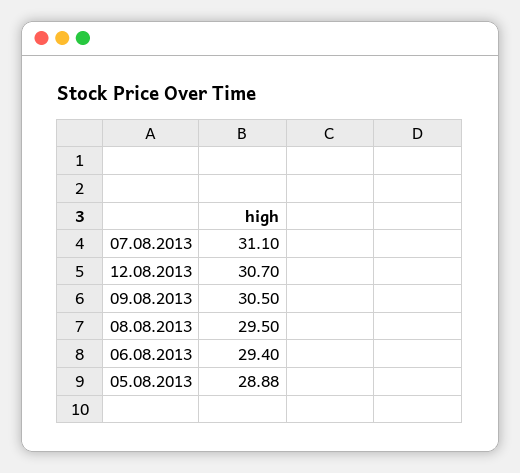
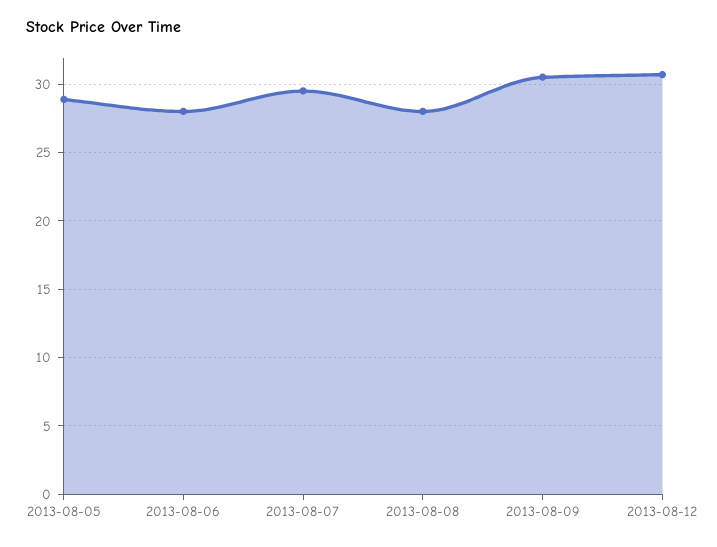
  {
-   "07.08.2013": 31.1,
+   "07.08.2013": 29.5,
    "12.08.2013": 30.7,
    "09.08.2013": 30.5,
-   "08.08.2013": 29.5,
+   "08.08.2013": 28,
-   "06.08.2013": 29.4,
+   "06.08.2013": 28,
    "05.08.2013": 28.88
  }

